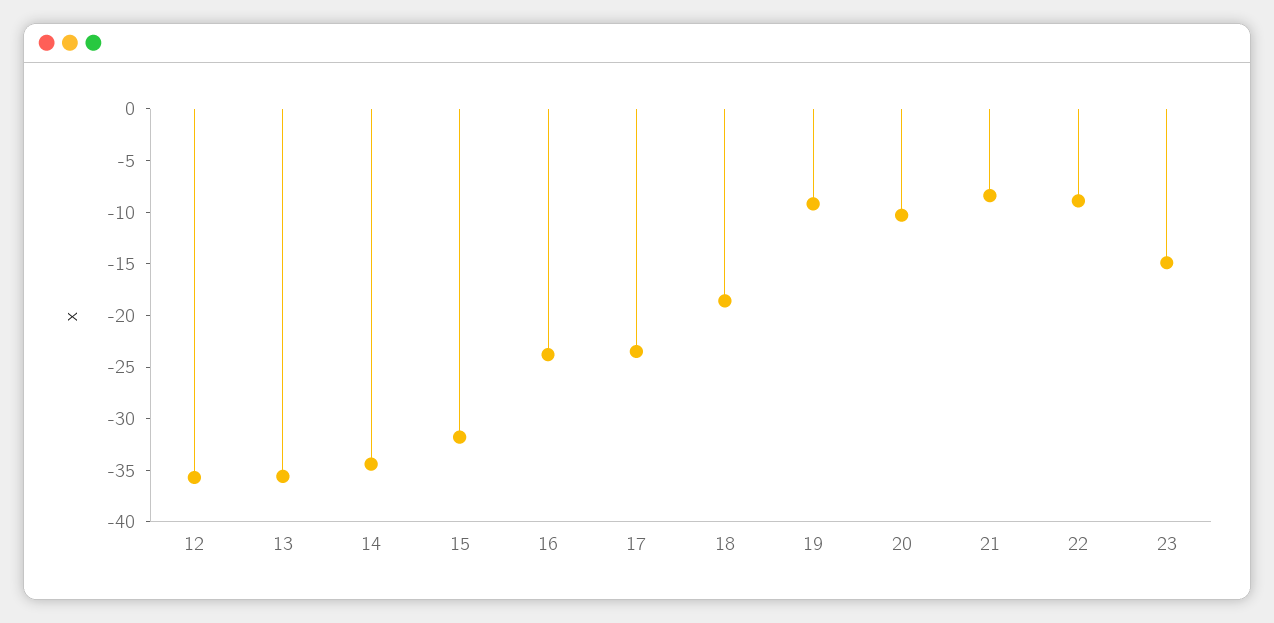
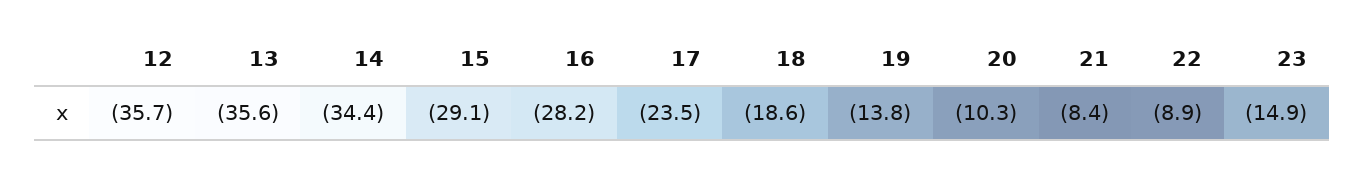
  {
    "12": -35.7,
    "13": -35.6,
    "14": -34.4,
-   "15": -32,
+   "15": -29.1,
-   "16": -24,
+   "16": -28.2,
    "17": -23.5,
    "18": -18.6,
-   "19": -9,
+   "19": -13.8,
    "20": -10.3,
    "21": -8.4,
    "22": -8.9,
    "23": -14.9
  }

